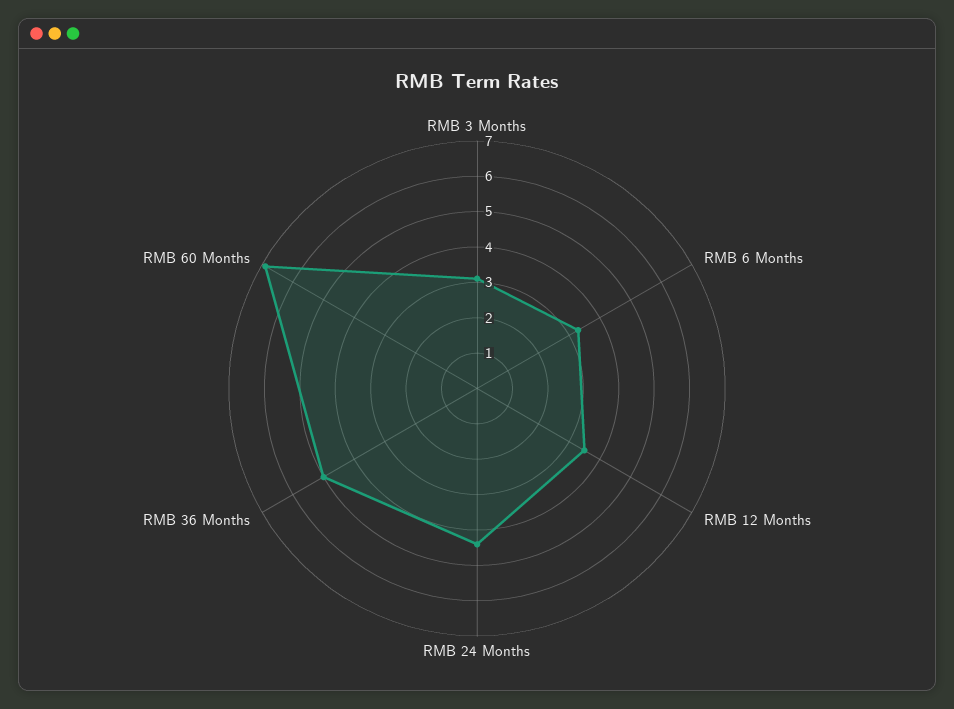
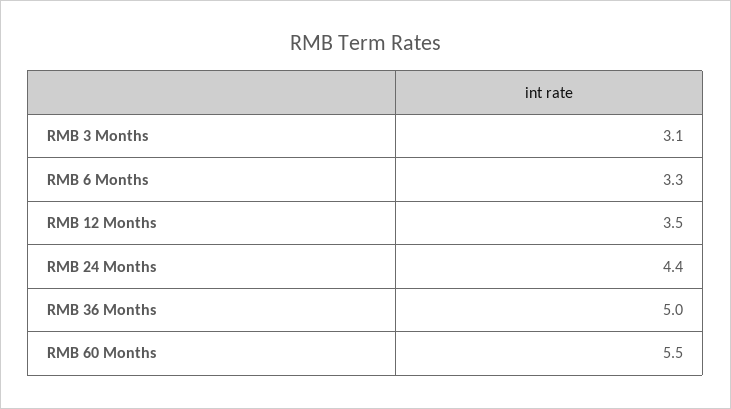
  {
    "RMB 3 Months": 3.1,
    "RMB 6 Months": 3.3,
    "RMB 12 Months": 3.5,
    "RMB 24 Months": 4.4,
    "RMB 36 Months": 5,
-   "RMB 60 Months": 7
+   "RMB 60 Months": 5.5
  }

